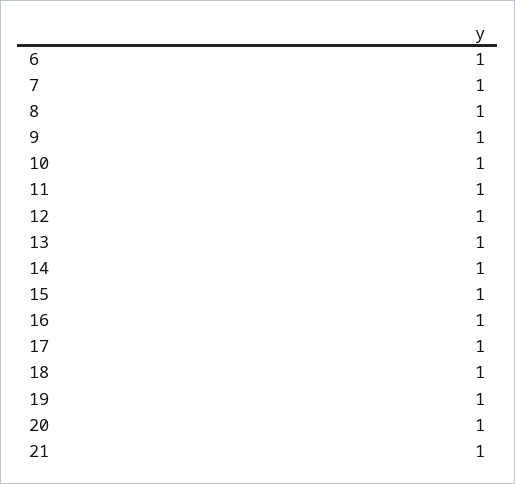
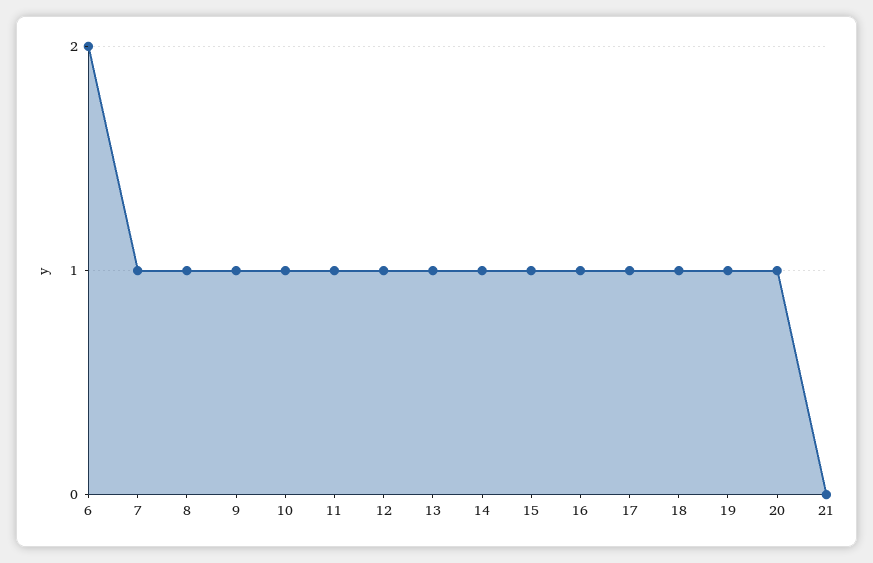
  {
-   "6": 1,
+   "6": 2,
    "7": 1,
    "8": 1,
    "9": 1,
    "10": 1,
    "11": 1,
    "12": 1,
    "13": 1,
    "14": 1,
    "15": 1,
    "16": 1,
    "17": 1,
    "18": 1,
    "19": 1,
    "20": 1,
-   "21": 1
+   "21": 0
  }

